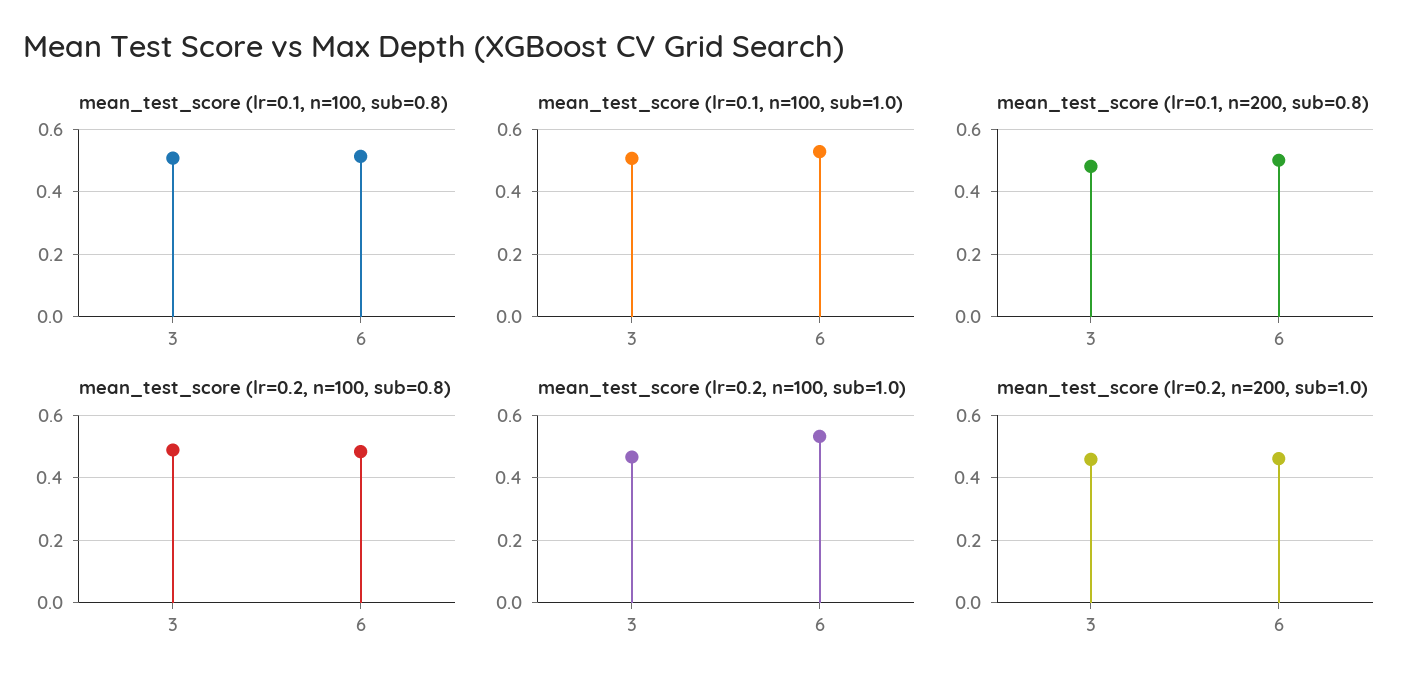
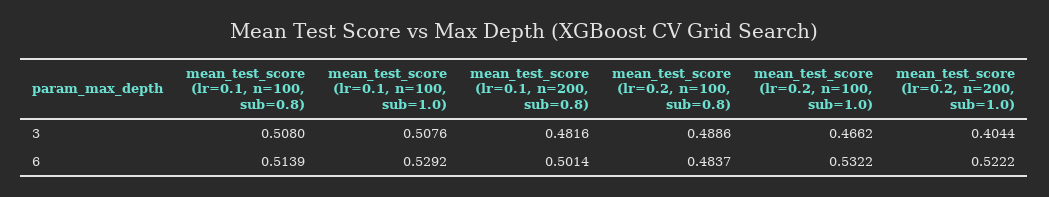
  {
    "mean_test_score (lr=0.1, n=100, sub=0.8)": {
      "3": 0.508,
      "6": 0.5139
    },
    "mean_test_score (lr=0.1, n=100, sub=1.0)": {
      "3": 0.5076,
      "6": 0.5292
    },
    "mean_test_score (lr=0.1, n=200, sub=0.8)": {
      "3": 0.4816,
      "6": 0.5014
    },
    "mean_test_score (lr=0.2, n=100, sub=0.8)": {
      "3": 0.4886,
      "6": 0.4837
    },
    "mean_test_score (lr=0.2, n=100, sub=1.0)": {
      "3": 0.4662,
      "6": 0.5322
    },
    "mean_test_score (lr=0.2, n=200, sub=1.0)": {
-     "3": 0.46,
+     "3": 0.4044,
-     "6": 0.46
+     "6": 0.5222
    }
  }

